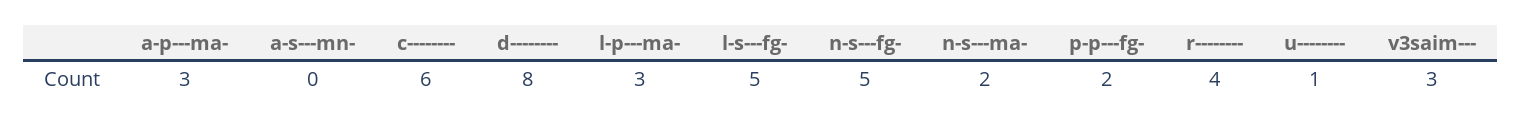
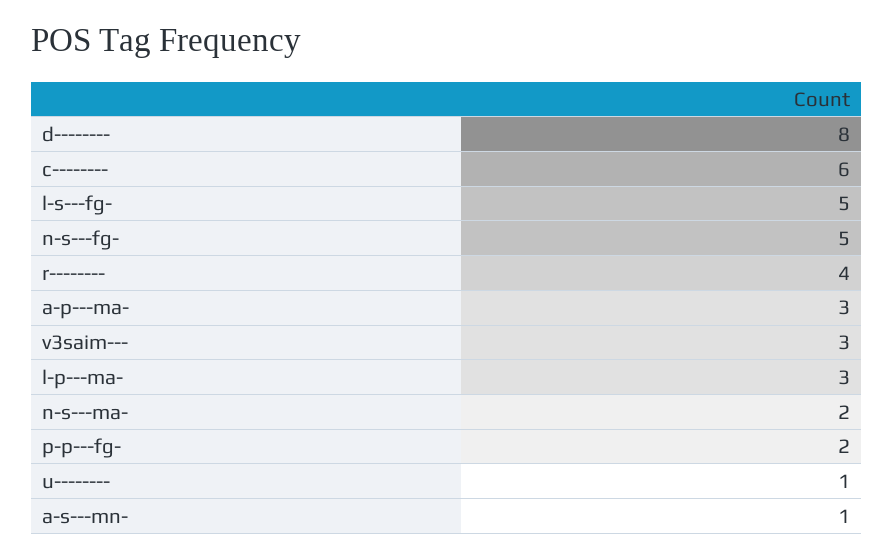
  {
    "a-p---ma-": 3,
-   "a-s---mn-": 0,
+   "a-s---mn-": 1,
    "c--------": 6,
    "d--------": 8,
    "l-p---ma-": 3,
    "l-s---fg-": 5,
    "n-s---fg-": 5,
    "n-s---ma-": 2,
    "p-p---fg-": 2,
    "r--------": 4,
    "u--------": 1,
    "v3saim---": 3
  }

